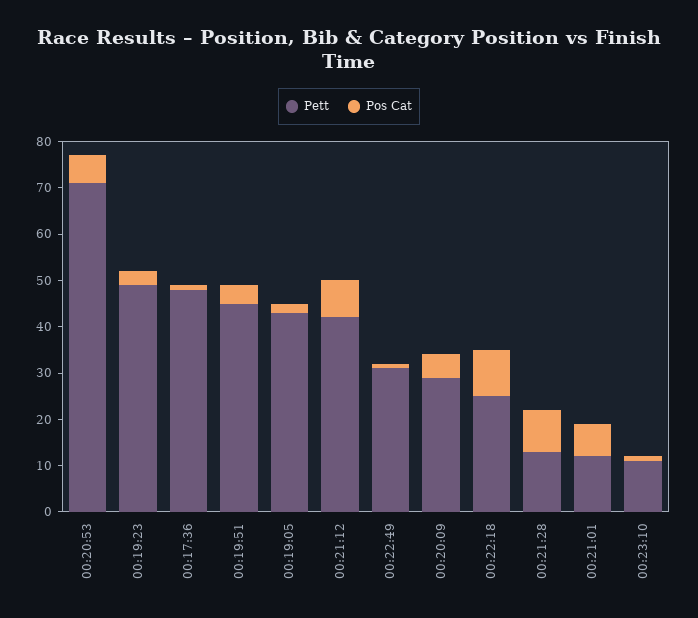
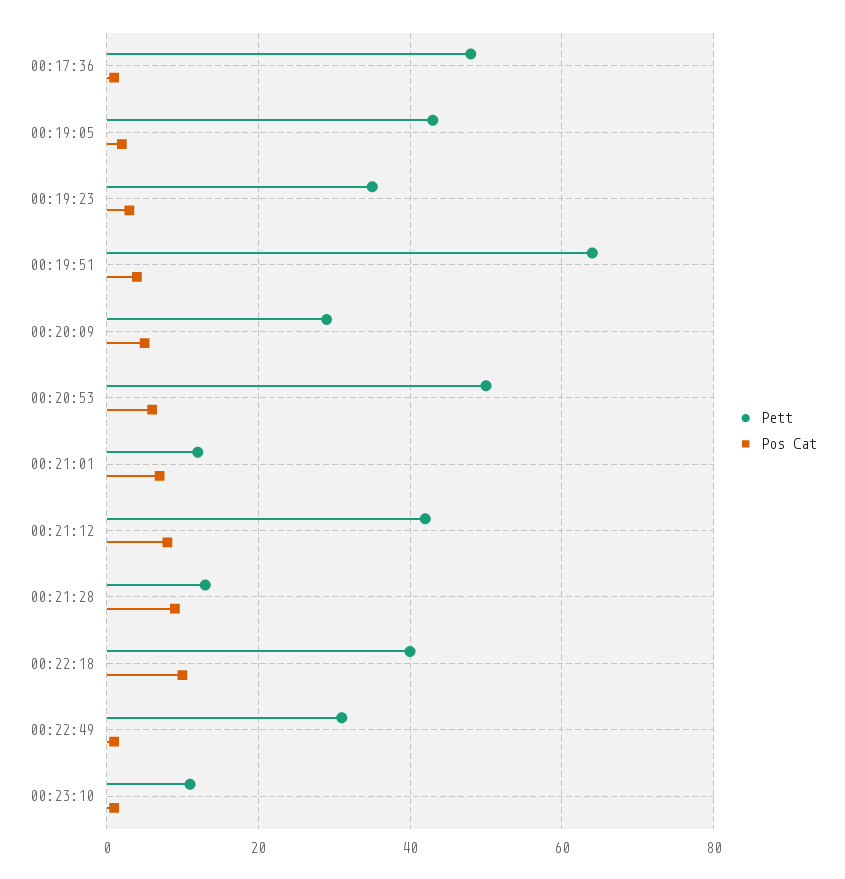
  {
    "Pett": {
-     "00:20:53": 70,
+     "00:20:53": 50,
-     "00:19:23": 50,
+     "00:19:23": 35,
      "00:17:36": 50,
-     "00:19:51": 45,
+     "00:19:51": 65,
      "00:19:05": 45,
      "00:21:12": 40,
      "00:22:49": 30,
      "00:20:09": 30,
-     "00:22:18": 25,
+     "00:22:18": 40,
      "00:21:28": 15,
      "00:21:01": 10,
      "00:23:10": 10
    },
    "Pos Cat": {
      "00:20:53": 5,
      "00:19:23": 5,
      "00:17:36": 0,
      "00:19:51": 5,
      "00:19:05": 0,
      "00:21:12": 10,
      "00:22:49": 0,
      "00:20:09": 5,
      "00:22:18": 10,
      "00:21:28": 10,
      "00:21:01": 5,
      "00:23:10": 0
    }
  }

